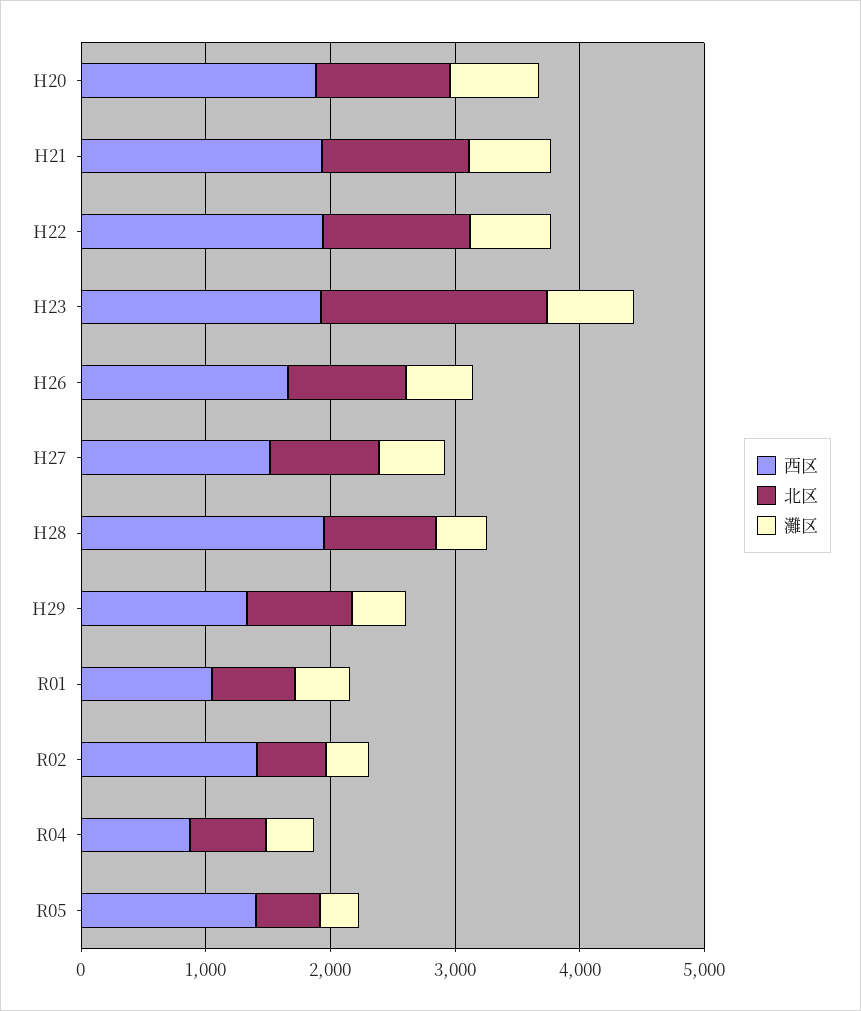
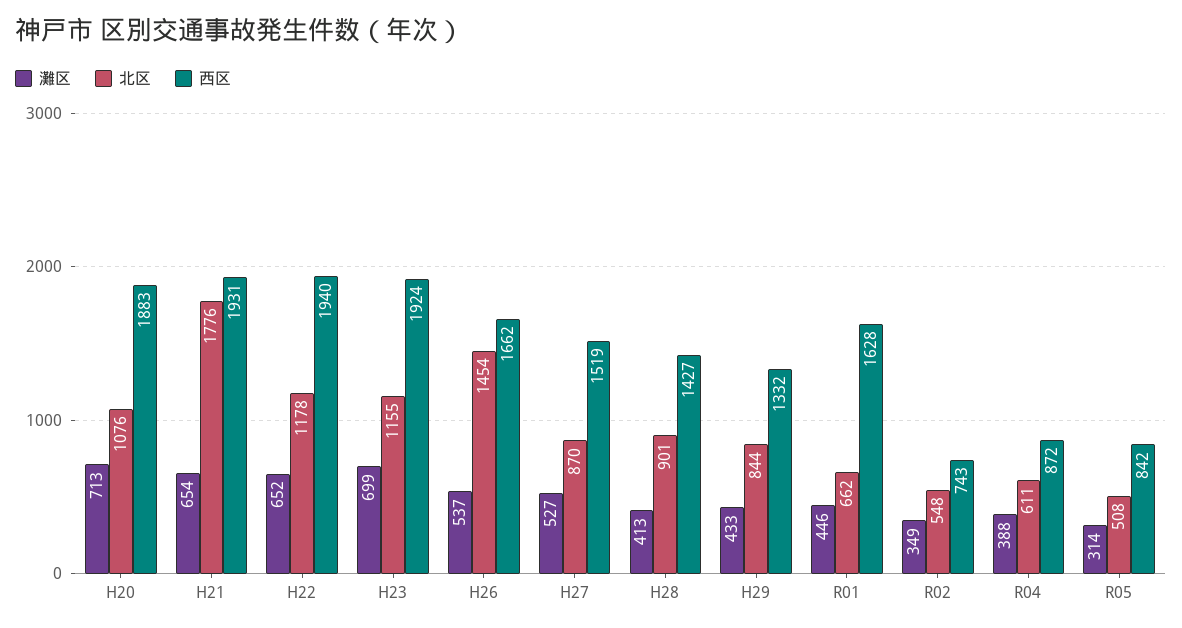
  {
    "西区": {
      "H20": 1883,
      "H21": 1931,
      "H22": 1940,
      "H23": 1924,
      "H26": 1662,
      "H27": 1519,
-     "H28": 2000,
+     "H28": 1427,
      "H29": 1332,
-     "R01": 1000,
+     "R01": 1628,
-     "R02": 1400,
+     "R02": 743,
      "R04": 872,
-     "R05": 1400
+     "R05": 842
    },
    "北区": {
      "H20": 1076,
-     "H21": 1200,
+     "H21": 1776,
      "H22": 1178,
-     "H23": 1800,
+     "H23": 1155,
-     "H26": 1000,
+     "H26": 1454,
      "H27": 870,
      "H28": 901,
      "H29": 844,
      "R01": 662,
      "R02": 548,
      "R04": 611,
      "R05": 508
    },
    "灘区": {
      "H20": 713,
      "H21": 654,
      "H22": 652,
      "H23": 699,
      "H26": 537,
      "H27": 527,
      "H28": 413,
      "H29": 433,
      "R01": 446,
      "R02": 349,
      "R04": 388,
      "R05": 314
    }
  }

